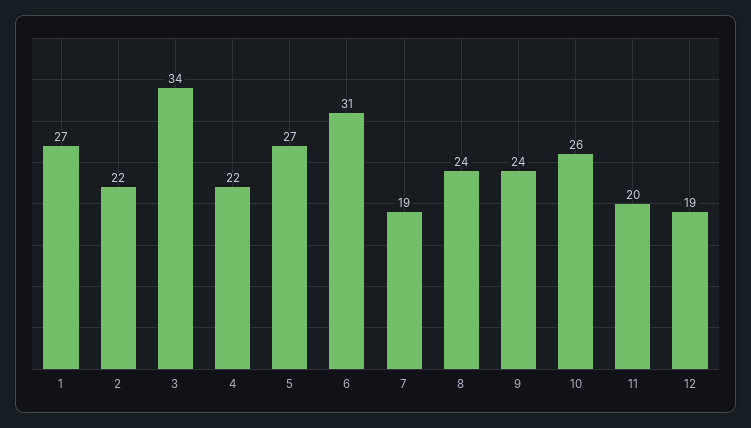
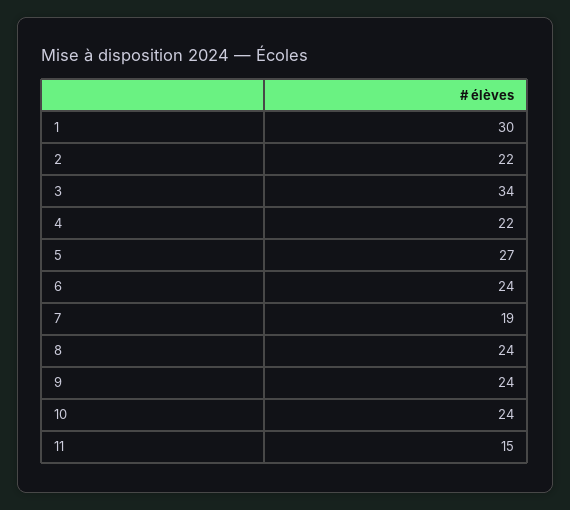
  {
-   "1": 27,
+   "1": 30,
    "2": 22,
    "3": 34,
    "4": 22,
    "5": 27,
-   "6": 31,
+   "6": 24,
    "7": 19,
    "8": 24,
    "9": 24,
-   "10": 26,
+   "10": 24,
-   "11": 20,
+   "11": 15
-   "12": 19
  }

